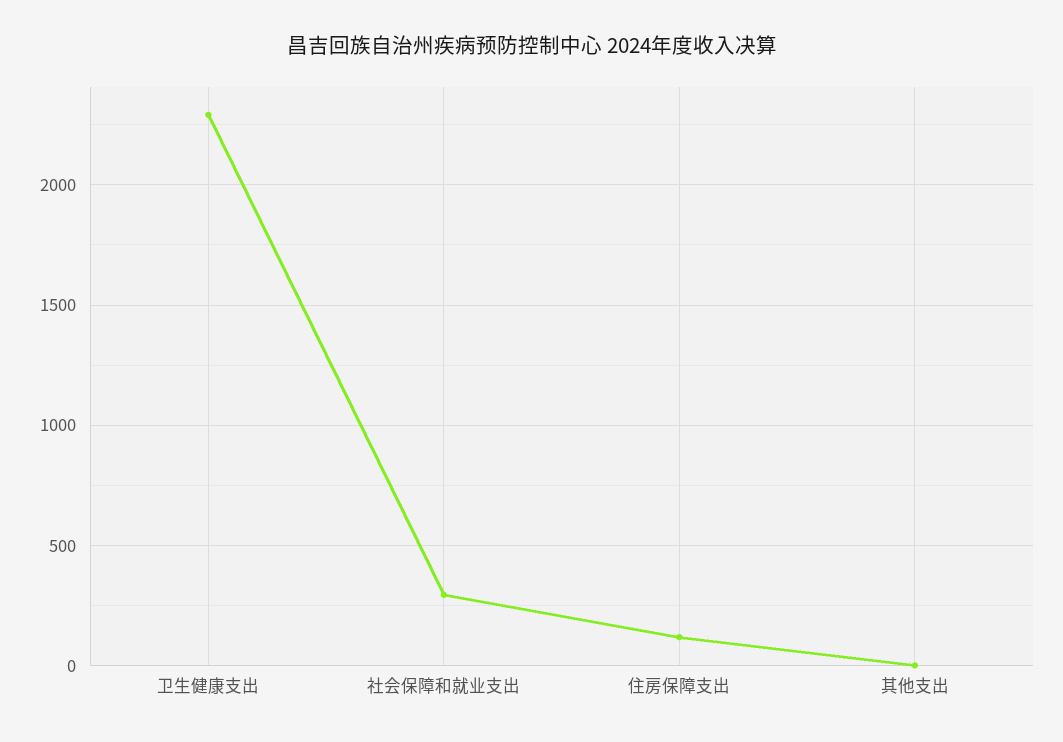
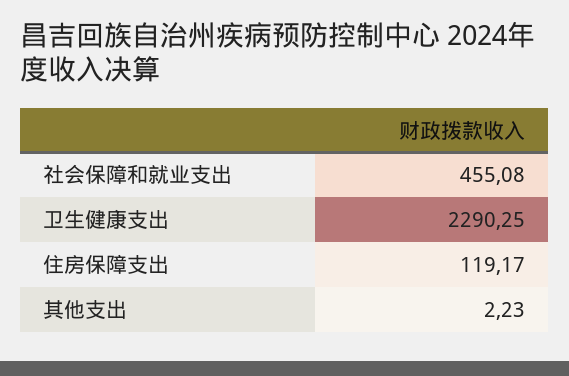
  {
    "卫生健康支出": 2290.25,
-   "社会保障和就业支出": 300,
+   "社会保障和就业支出": 455.08,
    "住房保障支出": 119.17,
    "其他支出": 2.23
  }

